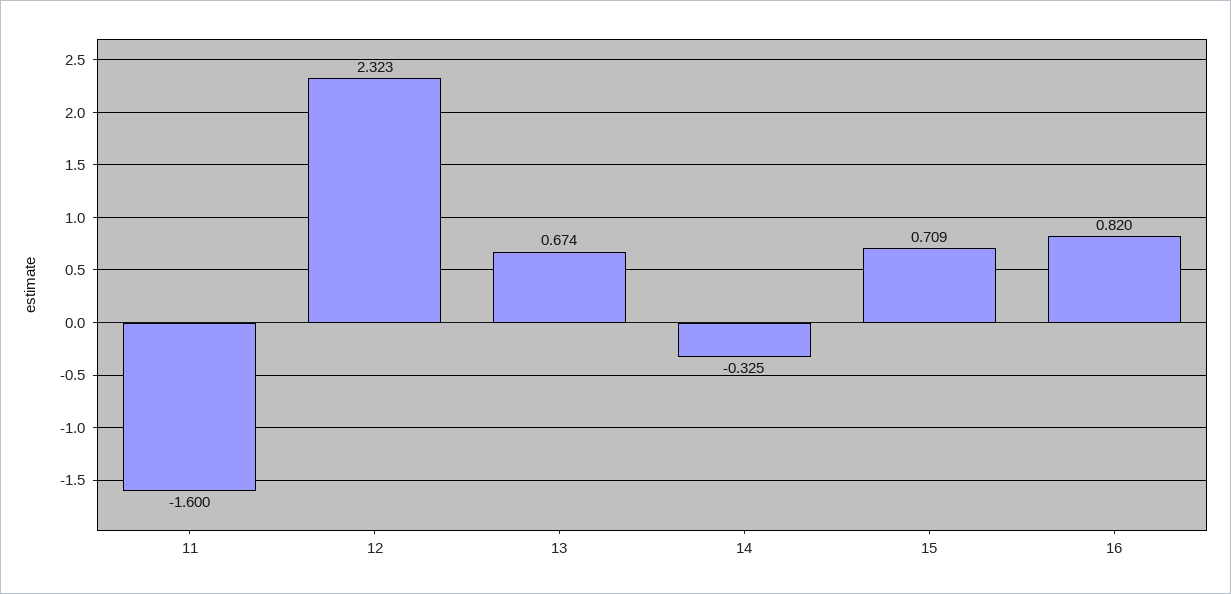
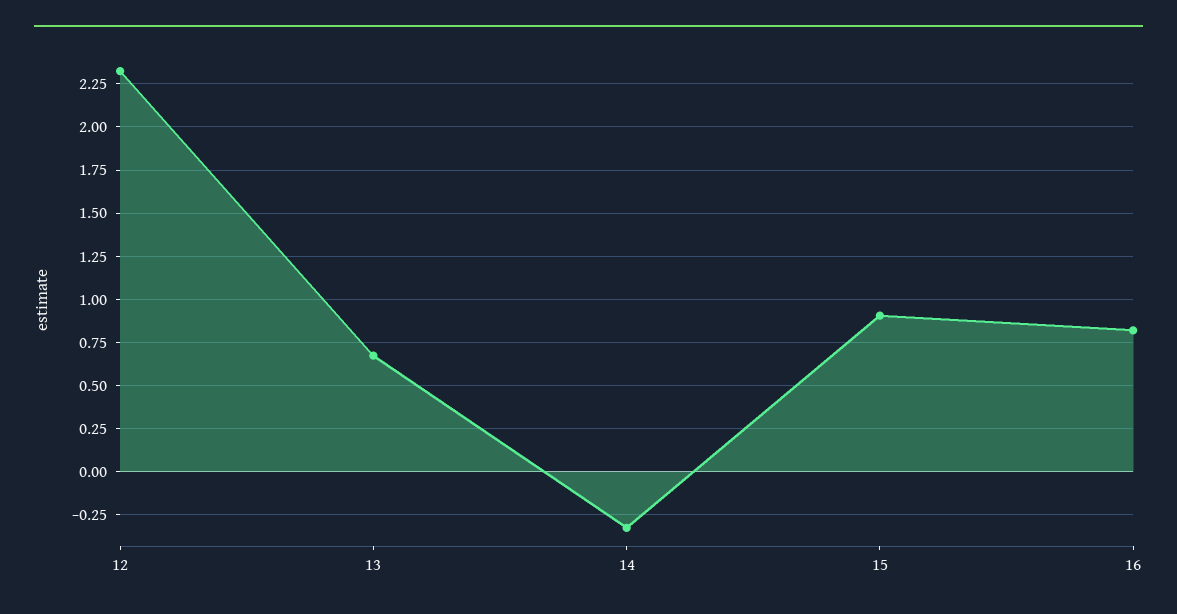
  {
-   "11": -1.6,
    "12": 2.323,
    "13": 0.674,
    "14": -0.325,
-   "15": 0.709,
+   "15": 0.9,
    "16": 0.82
  }

